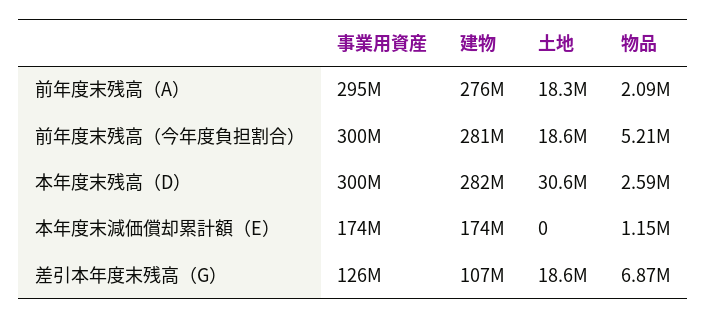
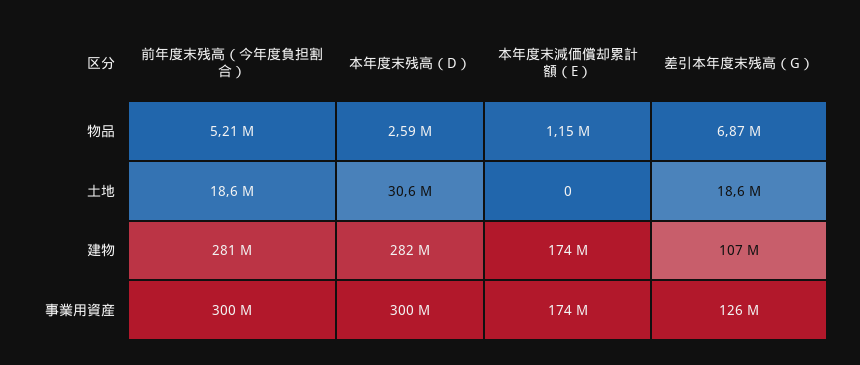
  {
    "事業用資産": {
-     "前年度末残高（A）": 295000000,
      "前年度末残高（今年度負担割合）": 300000000,
      "本年度末残高（D）": 300000000,
      "本年度末減価償却累計額（E）": 174000000,
      "差引本年度末残高（G）": 126000000
    },
    "建物": {
-     "前年度末残高（A）": 276000000,
      "前年度末残高（今年度負担割合）": 281000000,
      "本年度末残高（D）": 282000000,
      "本年度末減価償却累計額（E）": 174000000,
      "差引本年度末残高（G）": 107000000
    },
    "土地": {
-     "前年度末残高（A）": 18300000,
      "前年度末残高（今年度負担割合）": 18600000,
      "本年度末残高（D）": 30600000,
      "本年度末減価償却累計額（E）": 0,
      "差引本年度末残高（G）": 18600000
    },
    "物品": {
-     "前年度末残高（A）": 2090000,
      "前年度末残高（今年度負担割合）": 5210000,
      "本年度末残高（D）": 2590000,
      "本年度末減価償却累計額（E）": 1150000,
      "差引本年度末残高（G）": 6870000
    }
  }

